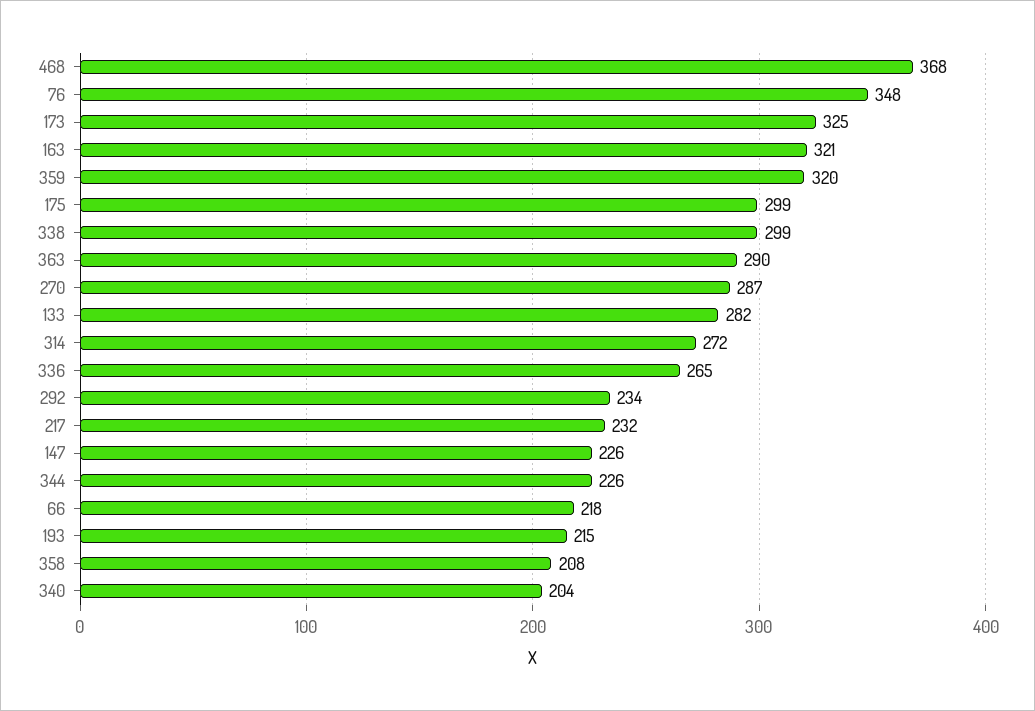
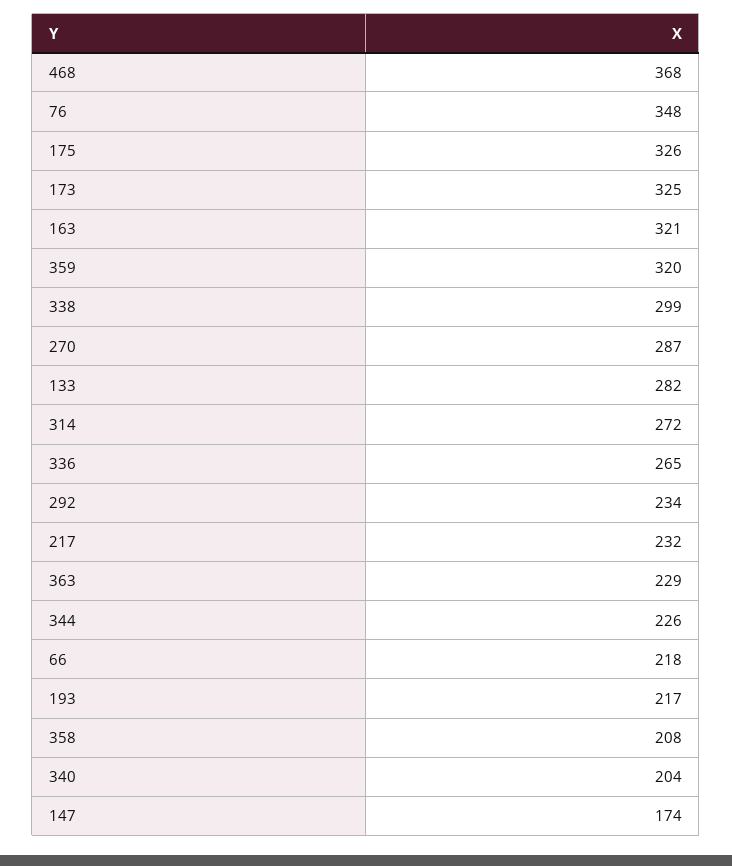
  {
    "468": 368,
    "76": 348,
    "173": 325,
    "163": 321,
    "359": 320,
-   "175": 299,
+   "175": 326,
    "338": 299,
-   "363": 290,
+   "363": 229,
    "270": 287,
    "133": 282,
    "314": 272,
    "336": 265,
    "292": 234,
    "217": 232,
-   "147": 226,
+   "147": 174,
    "344": 226,
    "66": 218,
-   "193": 215,
+   "193": 217,
    "358": 208,
    "340": 204
  }

